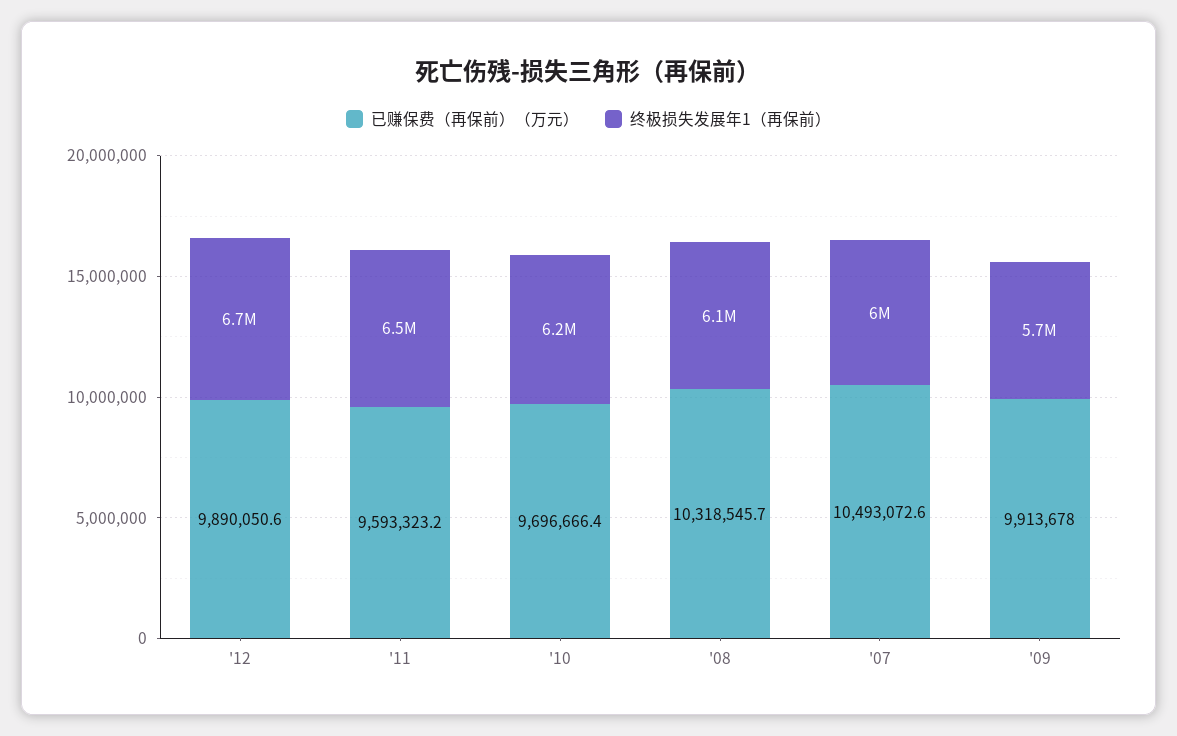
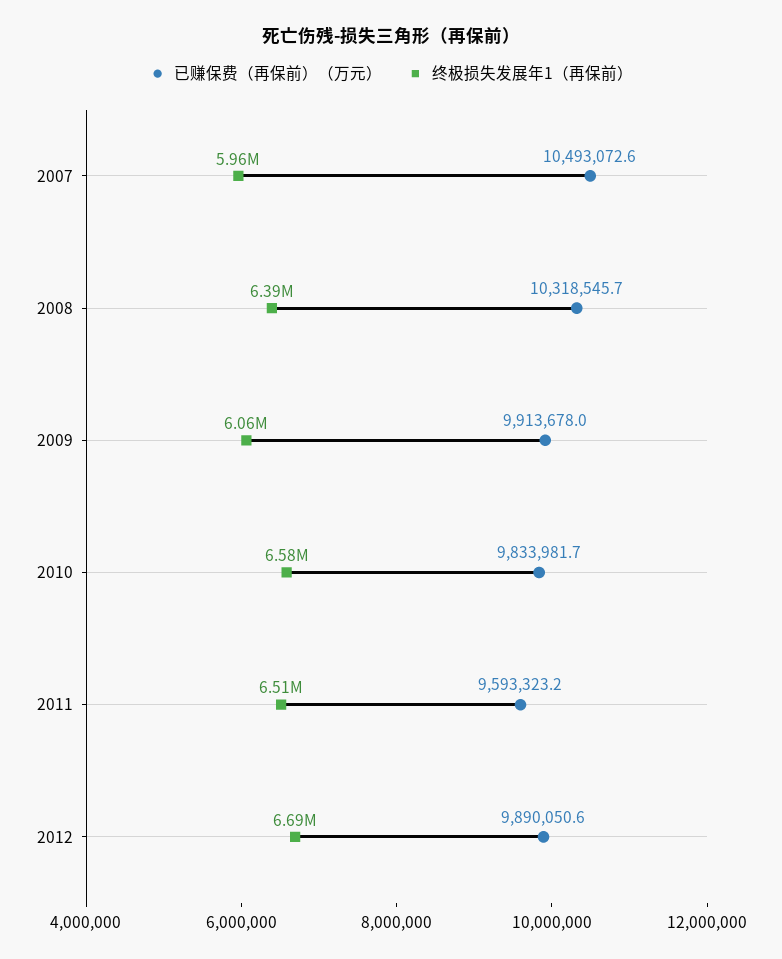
  {
    "已赚保费（再保前）（万元）": {
      "'12": 9890050.6,
      "'11": 9593323.2,
-     "'10": 9696666.4,
+     "'10": 9833981.7,
      "'08": 10318545.7,
      "'07": 10493072.6,
      "'09": 9913678
    },
    "终极损失发展年1（再保前）": {
      "'12": 6690000,
      "'11": 6510000,
-     "'10": 6200000,
+     "'10": 6580000,
-     "'08": 6100000,
+     "'08": 6390000,
      "'07": 5960000,
-     "'09": 5700000
+     "'09": 6060000
    }
  }

